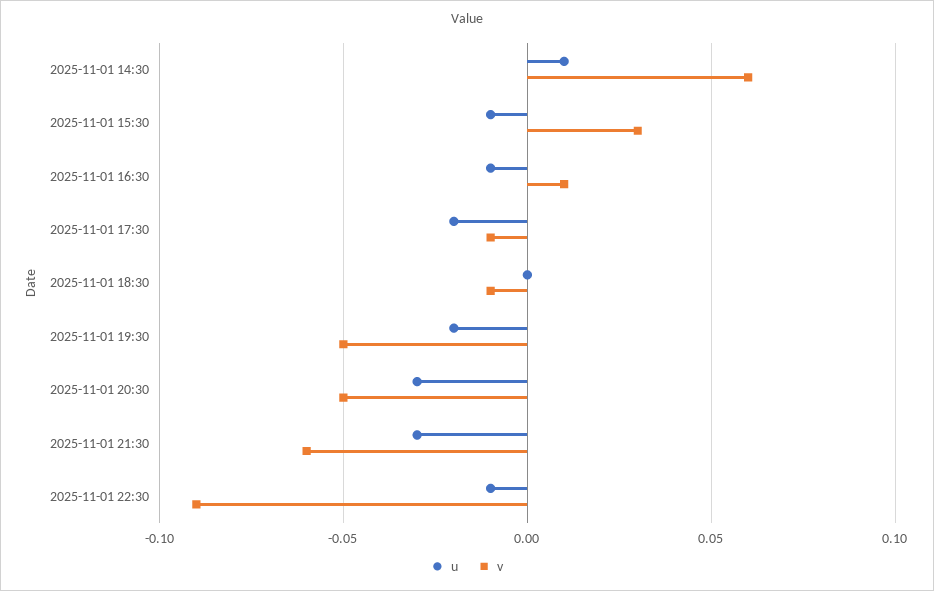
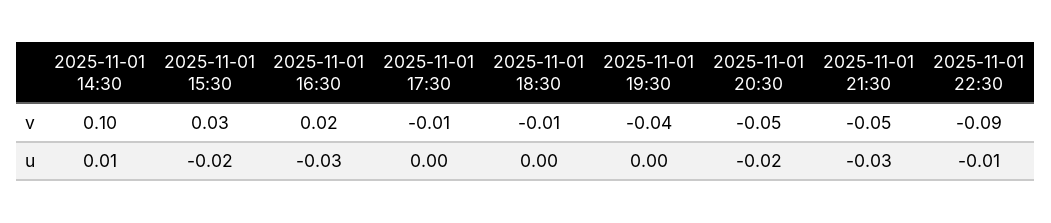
  {
    "u": {
      "2025-11-01 14:30": 0.01,
-     "2025-11-01 15:30": -0.01,
+     "2025-11-01 15:30": -0.02,
-     "2025-11-01 16:30": -0.01,
+     "2025-11-01 16:30": -0.03,
-     "2025-11-01 17:30": -0.02,
+     "2025-11-01 17:30": 0,
      "2025-11-01 18:30": 0,
-     "2025-11-01 19:30": -0.02,
+     "2025-11-01 19:30": 0,
-     "2025-11-01 20:30": -0.03,
+     "2025-11-01 20:30": -0.02,
      "2025-11-01 21:30": -0.03,
      "2025-11-01 22:30": -0.01
    },
    "v": {
-     "2025-11-01 14:30": 0.06,
+     "2025-11-01 14:30": 0.1,
      "2025-11-01 15:30": 0.03,
-     "2025-11-01 16:30": 0.01,
+     "2025-11-01 16:30": 0.02,
      "2025-11-01 17:30": -0.01,
      "2025-11-01 18:30": -0.01,
-     "2025-11-01 19:30": -0.05,
+     "2025-11-01 19:30": -0.04,
      "2025-11-01 20:30": -0.05,
-     "2025-11-01 21:30": -0.06,
+     "2025-11-01 21:30": -0.05,
      "2025-11-01 22:30": -0.09
    }
  }

